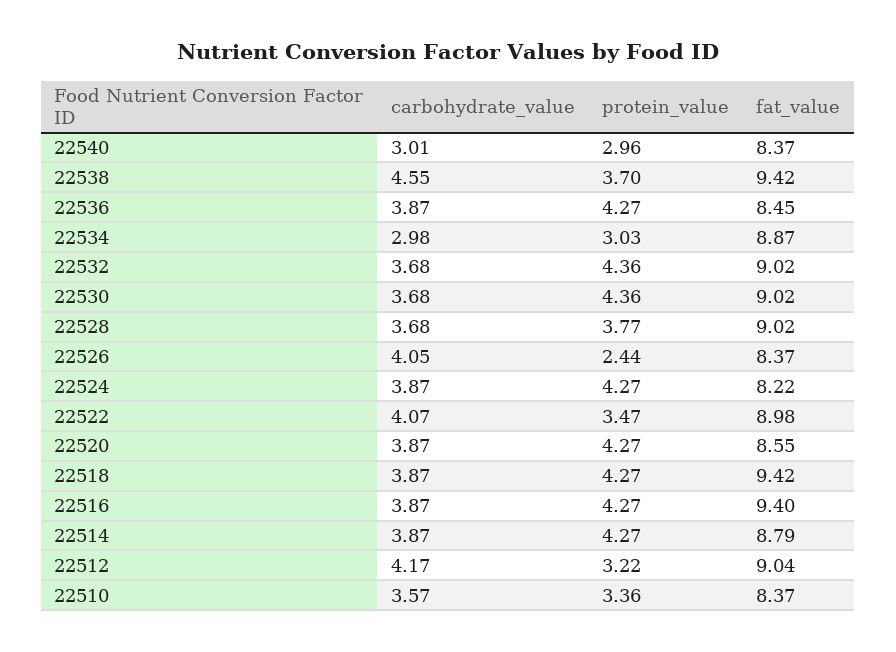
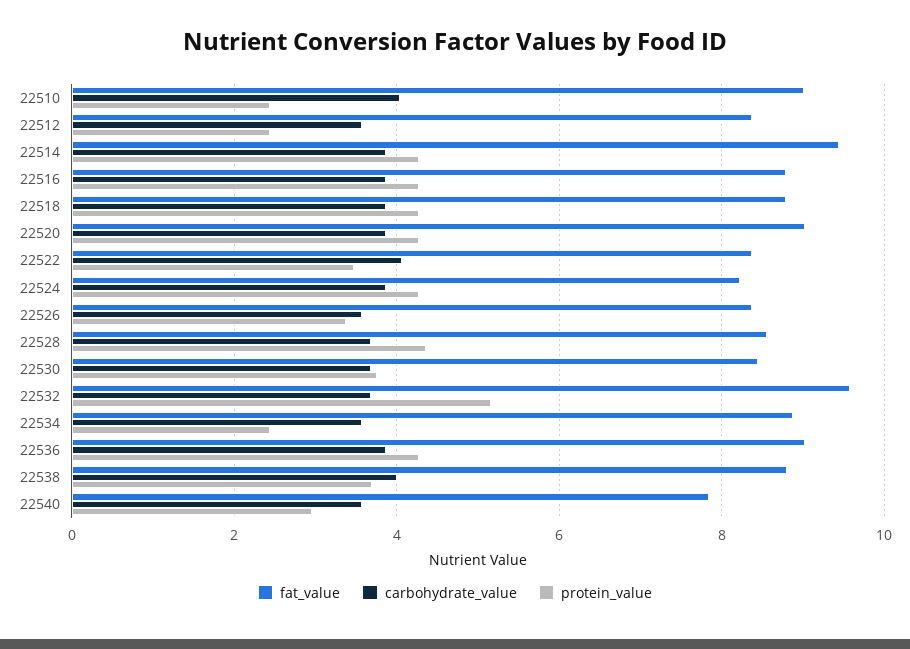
  {
    "carbohydrate_value": {
-     "22540": 3.01,
+     "22540": 3.6,
-     "22538": 4.55,
+     "22538": 4,
      "22536": 3.87,
-     "22534": 2.98,
+     "22534": 3.6,
      "22532": 3.68,
      "22530": 3.68,
      "22528": 3.68,
-     "22526": 4.05,
+     "22526": 3.6,
      "22524": 3.87,
      "22522": 4.07,
      "22520": 3.87,
      "22518": 3.87,
      "22516": 3.87,
      "22514": 3.87,
-     "22512": 4.17,
+     "22512": 3.6,
-     "22510": 3.57
+     "22510": 4
    },
    "protein_value": {
      "22540": 2.96,
      "22538": 3.7,
      "22536": 4.27,
-     "22534": 3.03,
+     "22534": 2.4,
-     "22532": 4.36,
+     "22532": 5.2,
-     "22530": 4.36,
+     "22530": 3.8,
-     "22528": 3.77,
+     "22528": 4.4,
-     "22526": 2.44,
+     "22526": 3.4,
      "22524": 4.27,
      "22522": 3.47,
      "22520": 4.27,
      "22518": 4.27,
      "22516": 4.27,
      "22514": 4.27,
-     "22512": 3.22,
+     "22512": 2.4,
-     "22510": 3.36
+     "22510": 2.4
    },
    "fat_value": {
-     "22540": 8.37,
+     "22540": 7.8,
-     "22538": 9.42,
+     "22538": 8.8,
-     "22536": 8.45,
+     "22536": 9,
      "22534": 8.87,
-     "22532": 9.02,
+     "22532": 9.6,
-     "22530": 9.02,
+     "22530": 8.4,
-     "22528": 9.02,
+     "22528": 8.6,
      "22526": 8.37,
      "22524": 8.22,
-     "22522": 8.98,
+     "22522": 8.4,
-     "22520": 8.55,
+     "22520": 9,
-     "22518": 9.42,
+     "22518": 8.8,
-     "22516": 9.4,
+     "22516": 8.8,
-     "22514": 8.79,
+     "22514": 9.4,
-     "22512": 9.04,
+     "22512": 8.4,
-     "22510": 8.37
+     "22510": 9
    }
  }

